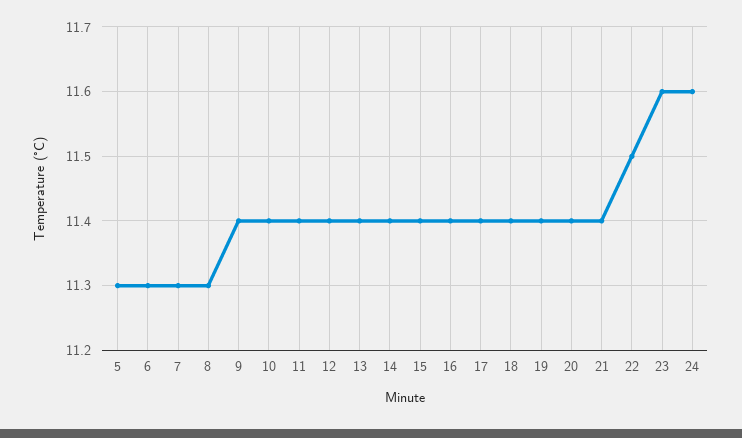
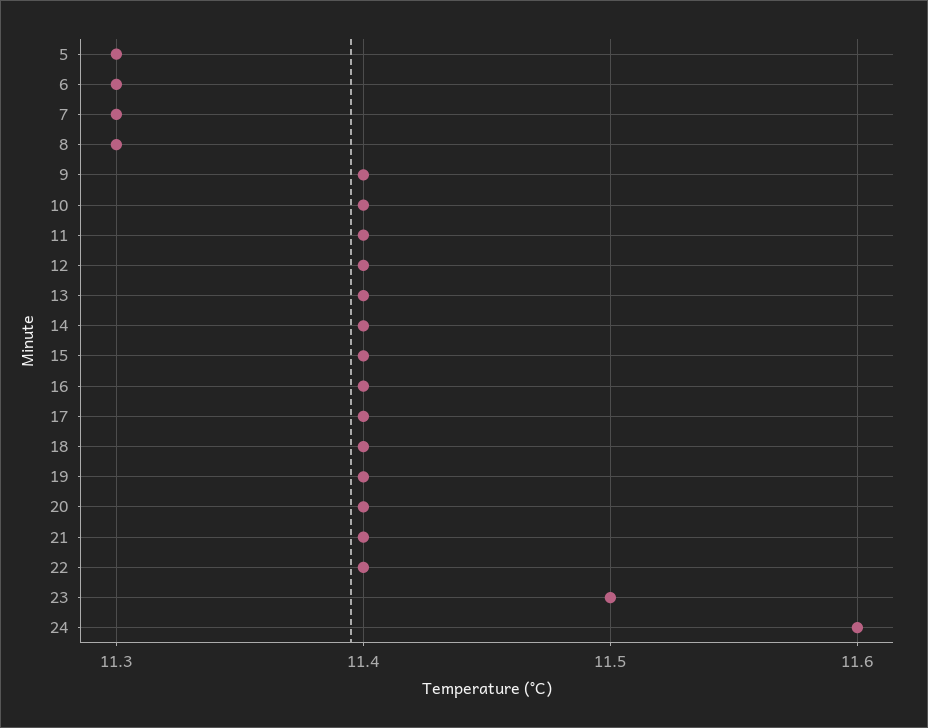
  {
    "5": 11.3,
    "6": 11.3,
    "7": 11.3,
    "8": 11.3,
    "9": 11.4,
    "10": 11.4,
    "11": 11.4,
    "12": 11.4,
    "13": 11.4,
    "14": 11.4,
    "15": 11.4,
    "16": 11.4,
    "17": 11.4,
    "18": 11.4,
    "19": 11.4,
    "20": 11.4,
    "21": 11.4,
-   "22": 11.5,
+   "22": 11.4,
-   "23": 11.6,
+   "23": 11.5,
    "24": 11.6
  }

